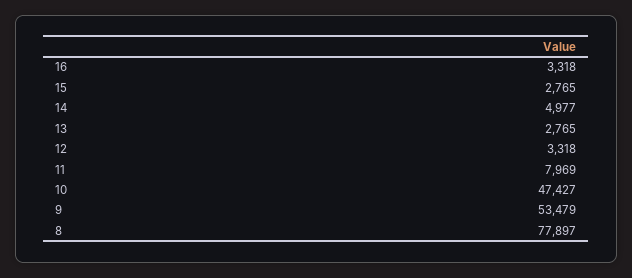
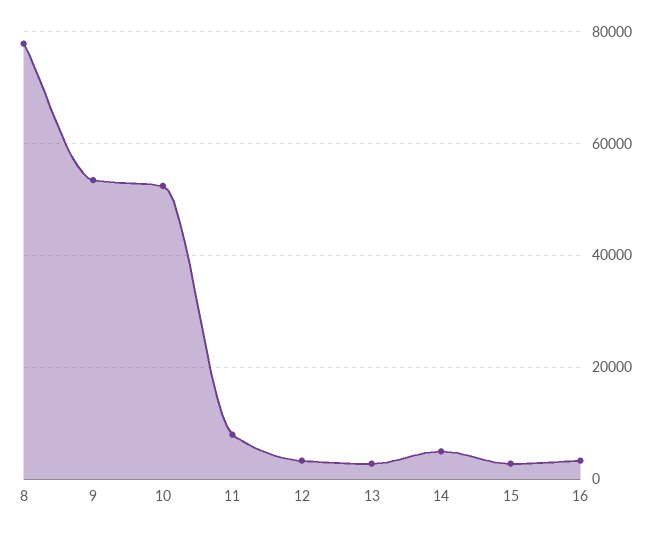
  {
    "16": 3318,
    "15": 2765,
    "14": 4977,
    "13": 2765,
    "12": 3318,
    "11": 7969,
-   "10": 47427,
+   "10": 52000,
    "9": 53479,
    "8": 77897
  }

